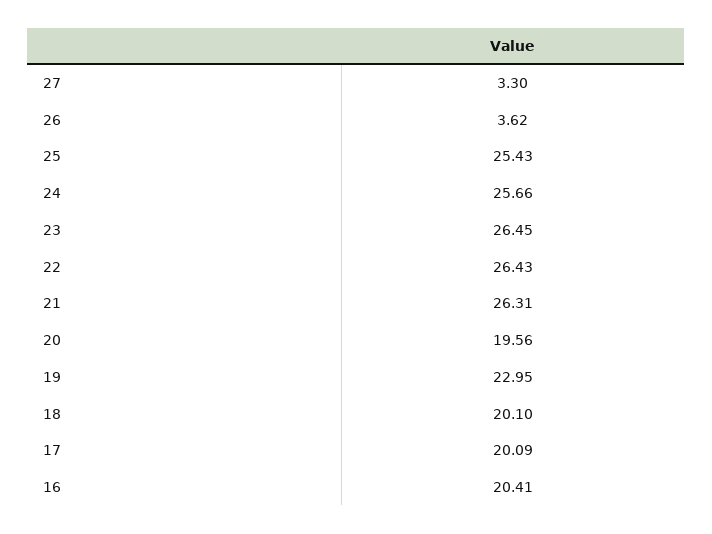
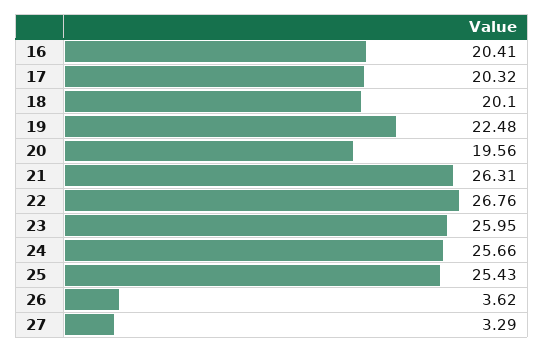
  {
-   "27": 3.3,
+   "27": 3.29,
    "26": 3.62,
    "25": 25.43,
    "24": 25.66,
-   "23": 26.45,
+   "23": 25.95,
-   "22": 26.43,
+   "22": 26.76,
    "21": 26.31,
    "20": 19.56,
-   "19": 22.95,
+   "19": 22.48,
    "18": 20.1,
-   "17": 20.09,
+   "17": 20.32,
    "16": 20.41
  }

